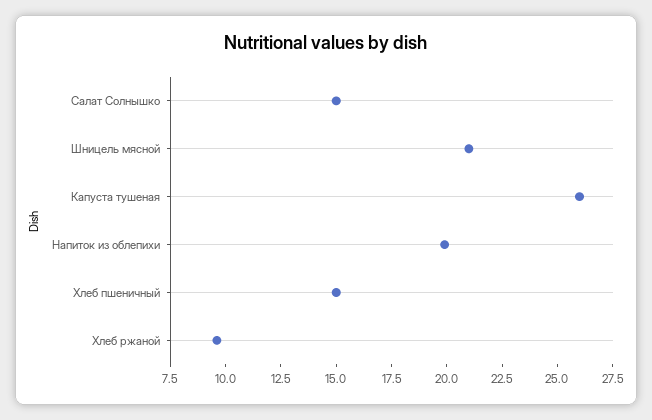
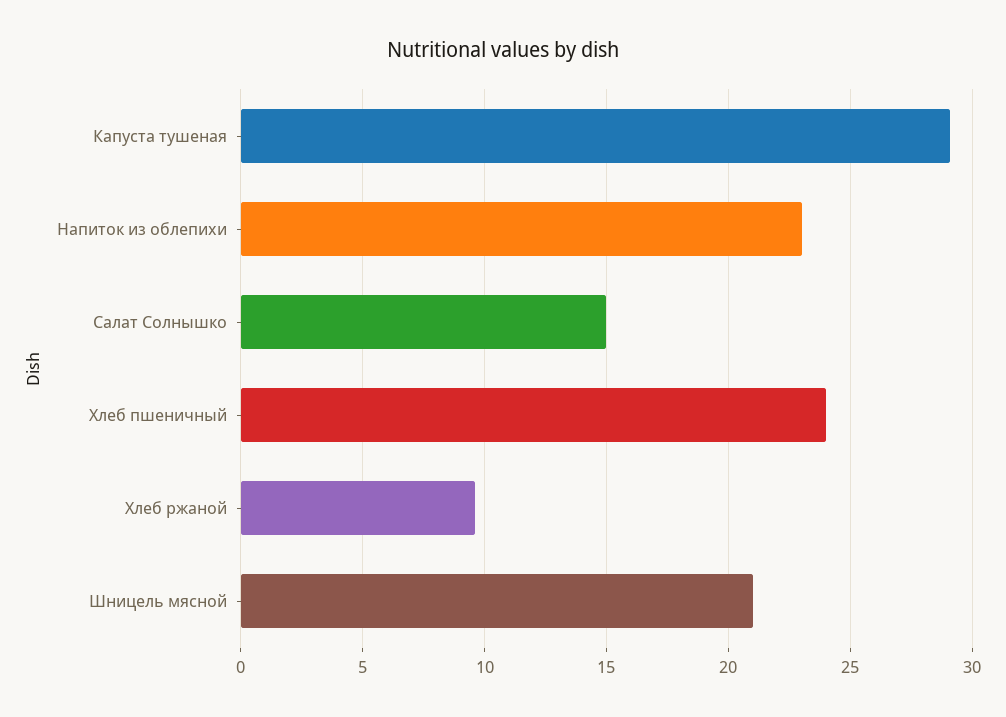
  {
    "Салат Солнышко": 15,
    "Шницель мясной": 21,
-   "Капуста тушеная": 26,
+   "Капуста тушеная": 29,
-   "Напиток из облепихи": 20,
+   "Напиток из облепихи": 23,
-   "Хлеб пшеничный": 15,
+   "Хлеб пшеничный": 24,
    "Хлеб ржаной": 9.5
  }

